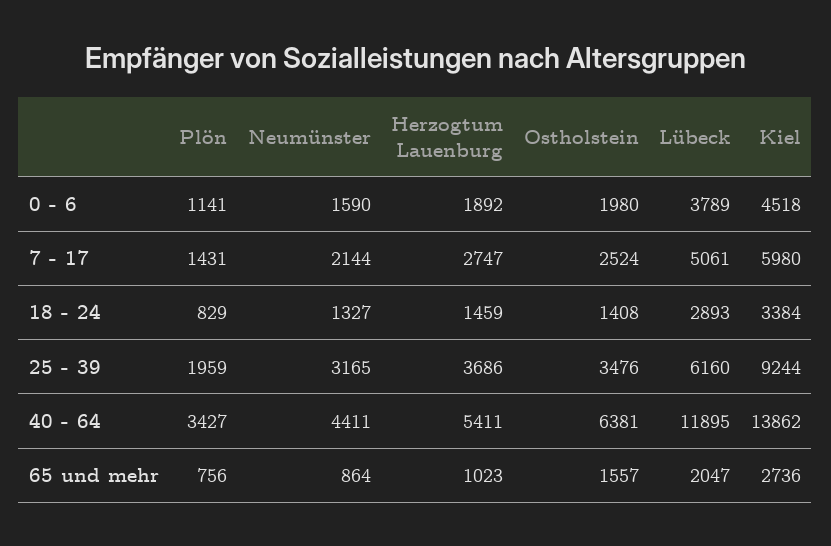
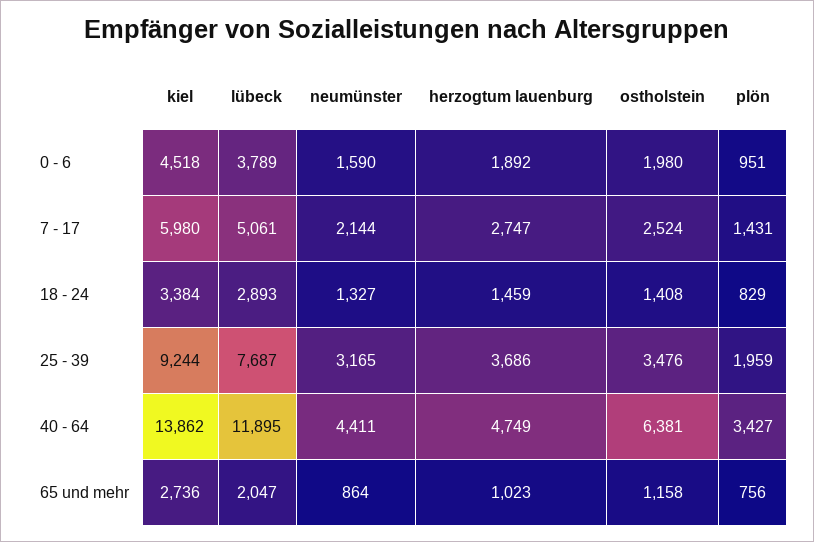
  {
    "Plön": {
-     "0 - 6": 1141,
+     "0 - 6": 951,
      "7 - 17": 1431,
      "18 - 24": 829,
      "25 - 39": 1959,
      "40 - 64": 3427,
      "65 und mehr": 756
    },
    "Neumünster": {
      "0 - 6": 1590,
      "7 - 17": 2144,
      "18 - 24": 1327,
      "25 - 39": 3165,
      "40 - 64": 4411,
      "65 und mehr": 864
    },
    "Herzogtum Lauenburg": {
      "0 - 6": 1892,
      "7 - 17": 2747,
      "18 - 24": 1459,
      "25 - 39": 3686,
-     "40 - 64": 5411,
+     "40 - 64": 4749,
      "65 und mehr": 1023
    },
    "Ostholstein": {
      "0 - 6": 1980,
      "7 - 17": 2524,
      "18 - 24": 1408,
      "25 - 39": 3476,
      "40 - 64": 6381,
-     "65 und mehr": 1557
+     "65 und mehr": 1158
    },
    "Lübeck": {
      "0 - 6": 3789,
      "7 - 17": 5061,
      "18 - 24": 2893,
-     "25 - 39": 6160,
+     "25 - 39": 7687,
      "40 - 64": 11895,
      "65 und mehr": 2047
    },
    "Kiel": {
      "0 - 6": 4518,
      "7 - 17": 5980,
      "18 - 24": 3384,
      "25 - 39": 9244,
      "40 - 64": 13862,
      "65 und mehr": 2736
    }
  }

